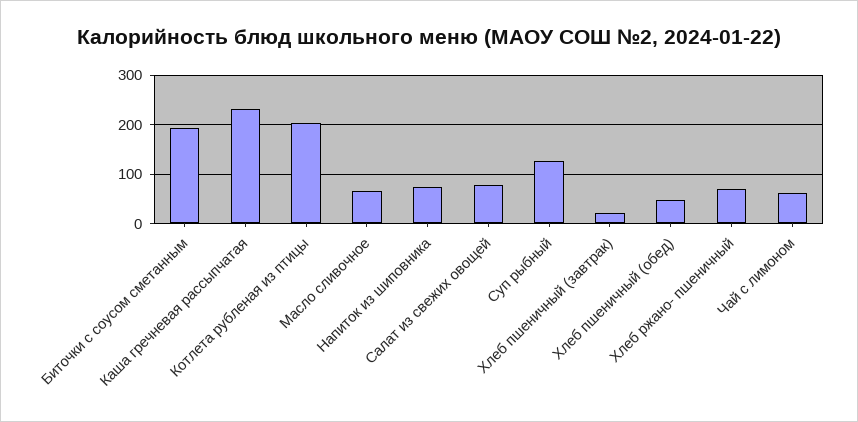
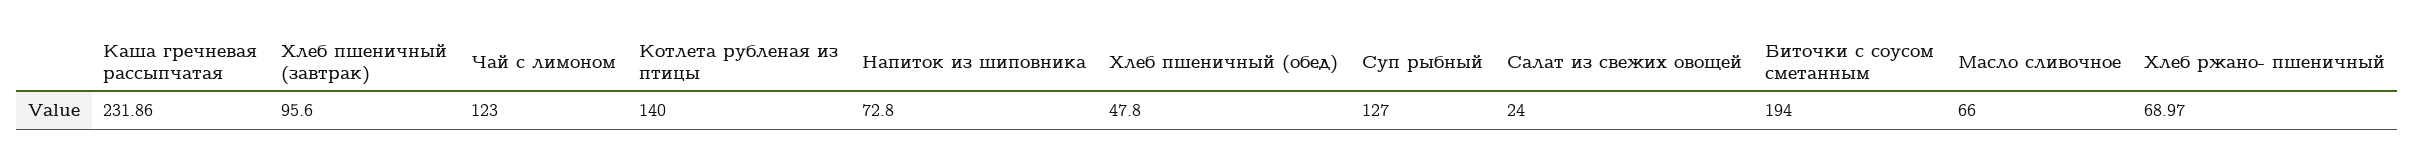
  {
    "Биточки с соусом сметанным": 194,
    "Каша гречневая рассыпчатая": 231.86,
-   "Котлета рубленая из птицы": 200,
+   "Котлета рубленая из птицы": 140,
    "Масло сливочное": 66,
    "Напиток из шиповника": 72.8,
-   "Салат из свежих овощей": 80,
+   "Салат из свежих овощей": 24,
    "Суп рыбный": 127,
-   "Хлеб пшеничный (завтрак)": 20,
+   "Хлеб пшеничный (завтрак)": 95.6,
    "Хлеб пшеничный (обед)": 47.8,
    "Хлеб ржано- пшеничный": 68.97,
-   "Чай с лимоном": 60
+   "Чай с лимоном": 123
  }

